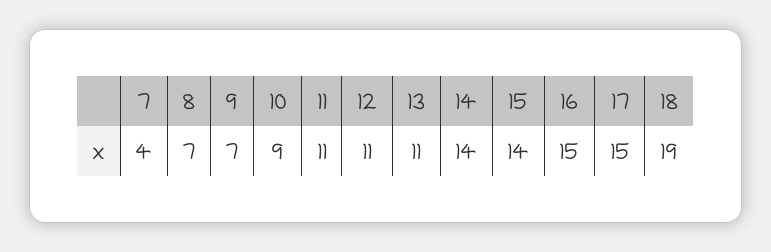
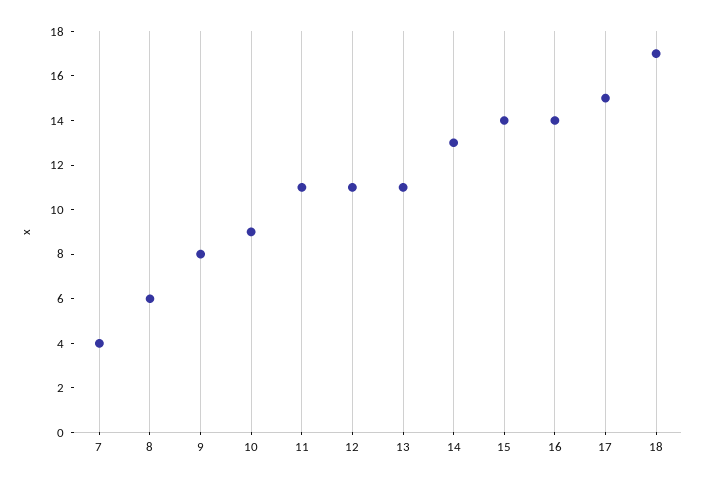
  {
    "7": 4,
-   "8": 7,
+   "8": 6,
-   "9": 7,
+   "9": 8,
    "10": 9,
    "11": 11,
    "12": 11,
    "13": 11,
-   "14": 14,
+   "14": 13,
    "15": 14,
-   "16": 15,
+   "16": 14,
    "17": 15,
-   "18": 19
+   "18": 17
  }

